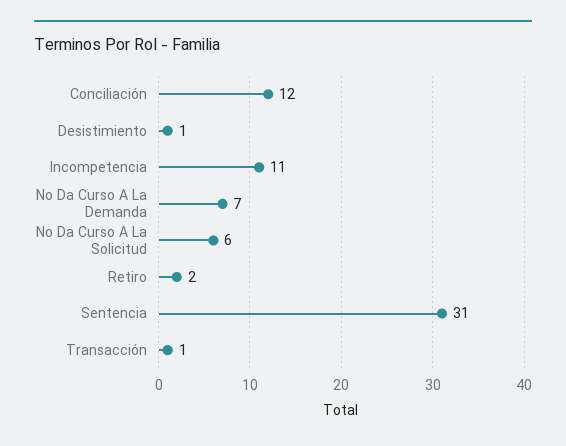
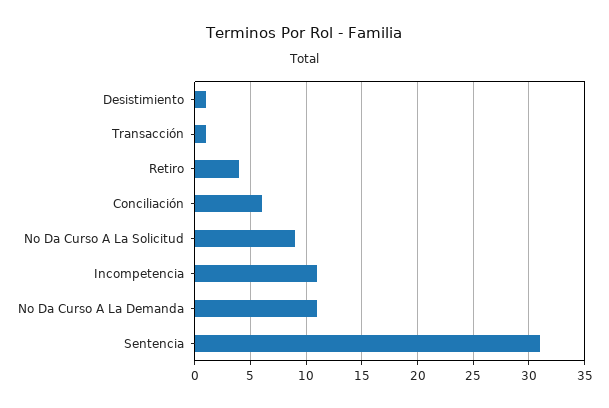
  {
-   "Conciliación": 12,
+   "Conciliación": 6,
    "Desistimiento": 1,
    "Incompetencia": 11,
-   "No Da Curso A La Demanda": 7,
+   "No Da Curso A La Demanda": 11,
-   "No Da Curso A La Solicitud": 6,
+   "No Da Curso A La Solicitud": 9,
-   "Retiro": 2,
+   "Retiro": 4,
    "Sentencia": 31,
    "Transacción": 1
  }

